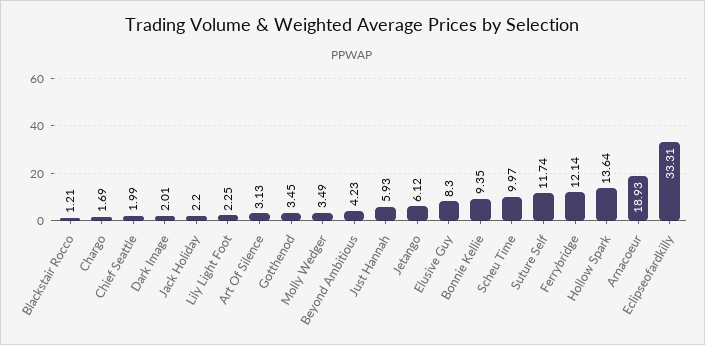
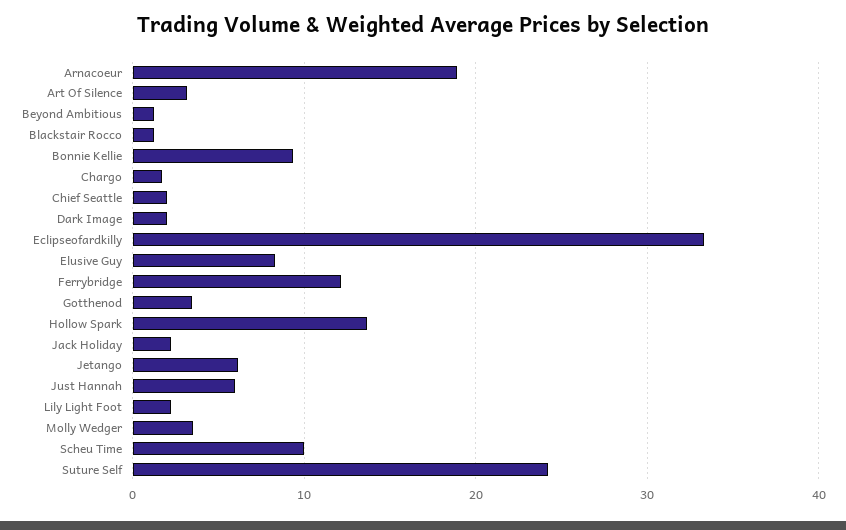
  {
    "Blackstair Rocco": 1.21,
    "Chargo": 1.69,
    "Chief Seattle": 1.99,
    "Dark Image": 2.01,
    "Jack Holiday": 2.2,
    "Lily Light Foot": 2.25,
    "Art Of Silence": 3.13,
    "Gotthenod": 3.45,
    "Molly Wedger": 3.49,
-   "Beyond Ambitious": 4.23,
+   "Beyond Ambitious": 1,
    "Just Hannah": 5.93,
    "Jetango": 6.12,
    "Elusive Guy": 8.3,
    "Bonnie Kellie": 9.35,
    "Scheu Time": 9.97,
-   "Suture Self": 11.74,
+   "Suture Self": 24,
    "Ferrybridge": 12.14,
    "Hollow Spark": 13.64,
    "Arnacoeur": 18.93,
    "Eclipseofardkilly": 33.31
  }

